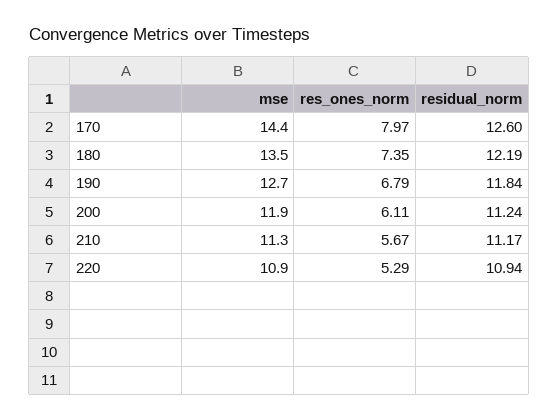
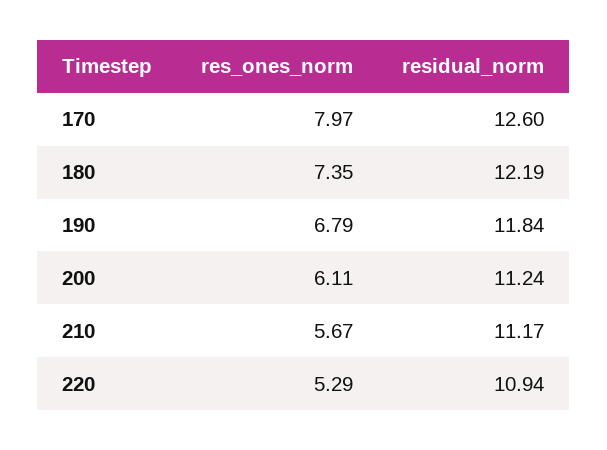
  {
-   "mse": {
-     "170": 14.4,
-     "180": 13.5,
-     "190": 12.7,
-     "200": 11.9,
-     "210": 11.3,
-     "220": 10.9
-   },
    "res_ones_norm": {
      "170": 7.97,
      "180": 7.35,
      "190": 6.79,
      "200": 6.11,
      "210": 5.67,
      "220": 5.29
    },
    "residual_norm": {
      "170": 12.6,
      "180": 12.19,
      "190": 11.84,
      "200": 11.24,
      "210": 11.17,
      "220": 10.94
    }
  }

